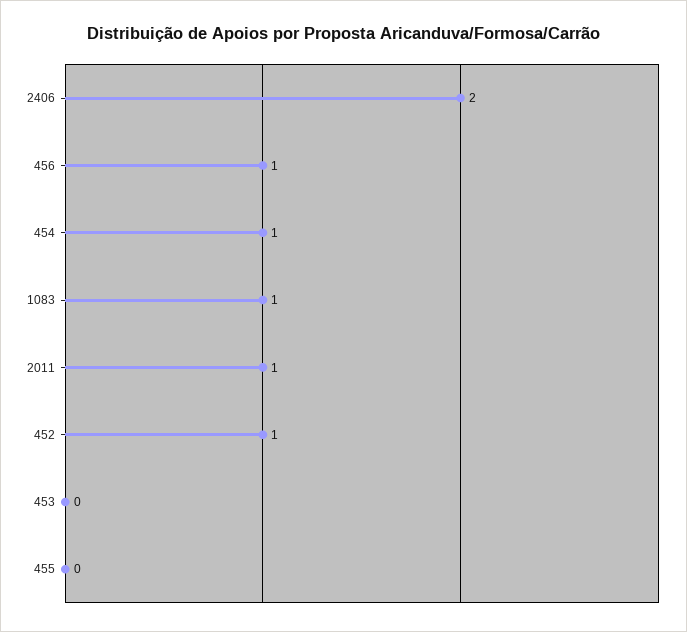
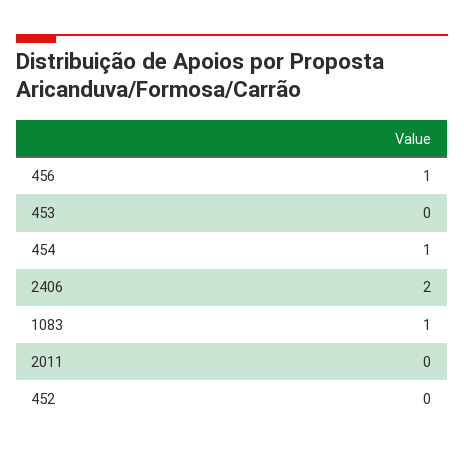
  {
    "2406": 2,
    "456": 1,
    "454": 1,
    "1083": 1,
-   "2011": 1,
+   "2011": 0,
-   "452": 1,
+   "452": 0,
-   "453": 0,
+   "453": 0
-   "455": 0
  }

